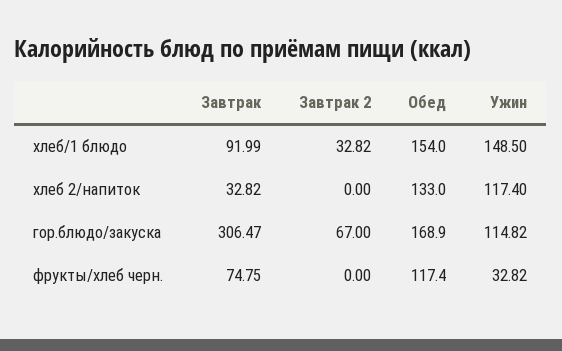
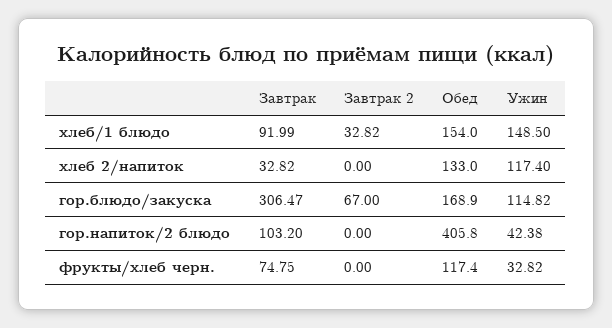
  {
    "Завтрак": {
      "хлеб/1 блюдо": 91.99,
      "хлеб 2/напиток": 32.82,
      "гор.блюдо/закуска": 306.47,
-     "фрукты/хлеб черн.": 74.75
+     "фрукты/хлеб черн.": 74.75,
+     "гор.напиток/2 блюдо": 103.2
    },
    "Завтрак 2": {
      "хлеб/1 блюдо": 32.82,
      "хлеб 2/напиток": 0,
      "гор.блюдо/закуска": 67,
-     "фрукты/хлеб черн.": 0
+     "фрукты/хлеб черн.": 0,
+     "гор.напиток/2 блюдо": 0
    },
    "Обед": {
      "хлеб/1 блюдо": 154,
      "хлеб 2/напиток": 133,
      "гор.блюдо/закуска": 168.9,
-     "фрукты/хлеб черн.": 117.4
+     "фрукты/хлеб черн.": 117.4,
+     "гор.напиток/2 блюдо": 405.8
    },
    "Ужин": {
      "хлеб/1 блюдо": 148.5,
      "хлеб 2/напиток": 117.4,
      "гор.блюдо/закуска": 114.82,
-     "фрукты/хлеб черн.": 32.82
+     "фрукты/хлеб черн.": 32.82,
+     "гор.напиток/2 блюдо": 42.38
    }
  }

